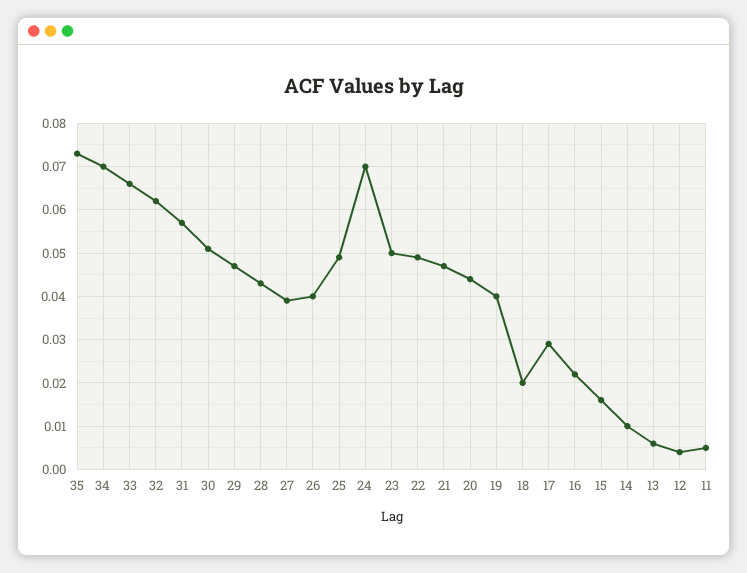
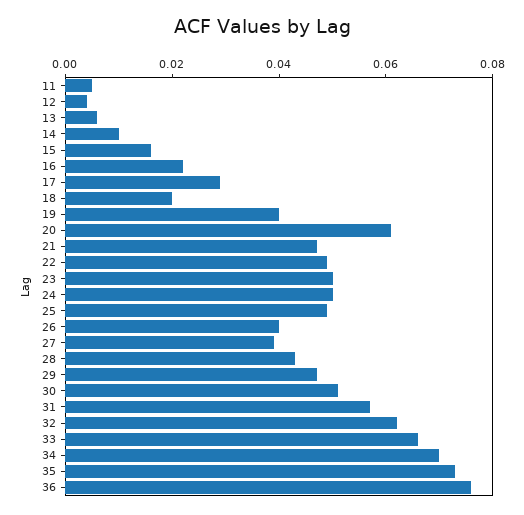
  {
    "35": 0.075,
    "34": 0.07,
    "33": 0.065,
    "32": 0.06,
    "31": 0.055,
    "30": 0.05,
    "29": 0.045,
    "28": 0.045,
    "27": 0.04,
    "26": 0.04,
    "25": 0.05,
-   "24": 0.07,
+   "24": 0.05,
    "23": 0.05,
    "22": 0.05,
    "21": 0.045,
-   "20": 0.045,
+   "20": 0.06,
    "19": 0.04,
    "18": 0.02,
    "17": 0.03,
    "16": 0.02,
    "15": 0.015,
    "14": 0.01,
    "13": 0.005,
    "12": 0.005,
-   "11": 0.005
+   "11": 0.005,
+   "36": 0.075
  }

